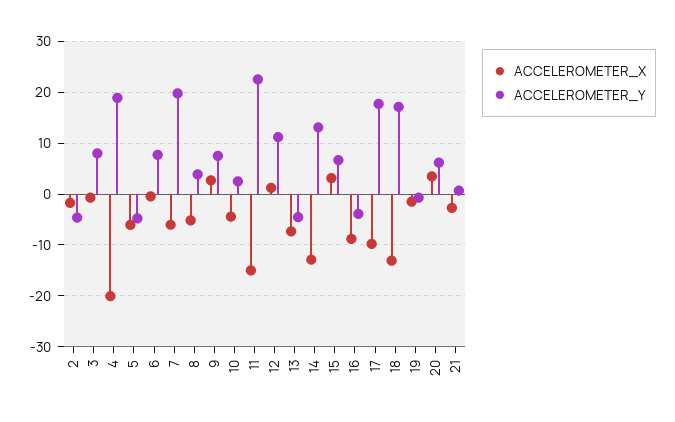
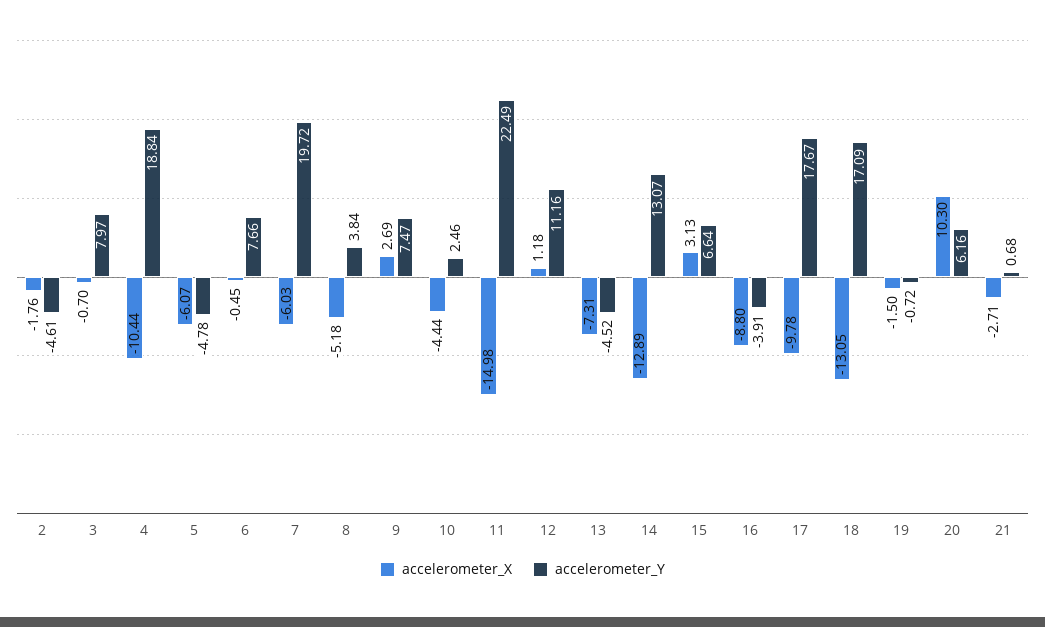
  {
    "ACCELEROMETER_X": {
      "2": -1.76,
      "3": -0.7,
-     "4": -20,
+     "4": -10.44,
      "5": -6.07,
      "6": -0.45,
      "7": -6.03,
      "8": -5.18,
      "9": 2.69,
      "10": -4.44,
      "11": -14.98,
      "12": 1.18,
      "13": -7.31,
      "14": -12.89,
      "15": 3.13,
      "16": -8.8,
      "17": -9.78,
      "18": -13.05,
      "19": -1.5,
-     "20": 4,
+     "20": 10.3,
      "21": -2.71
    },
    "ACCELEROMETER_Y": {
      "2": -4.61,
      "3": 7.97,
      "4": 18.84,
      "5": -4.78,
      "6": 7.66,
      "7": 19.72,
      "8": 3.84,
      "9": 7.47,
      "10": 2.46,
      "11": 22.49,
      "12": 11.16,
      "13": -4.52,
      "14": 13.07,
      "15": 6.64,
      "16": -3.91,
      "17": 17.67,
      "18": 17.09,
      "19": -0.72,
      "20": 6.16,
      "21": 0.68
    }
  }

